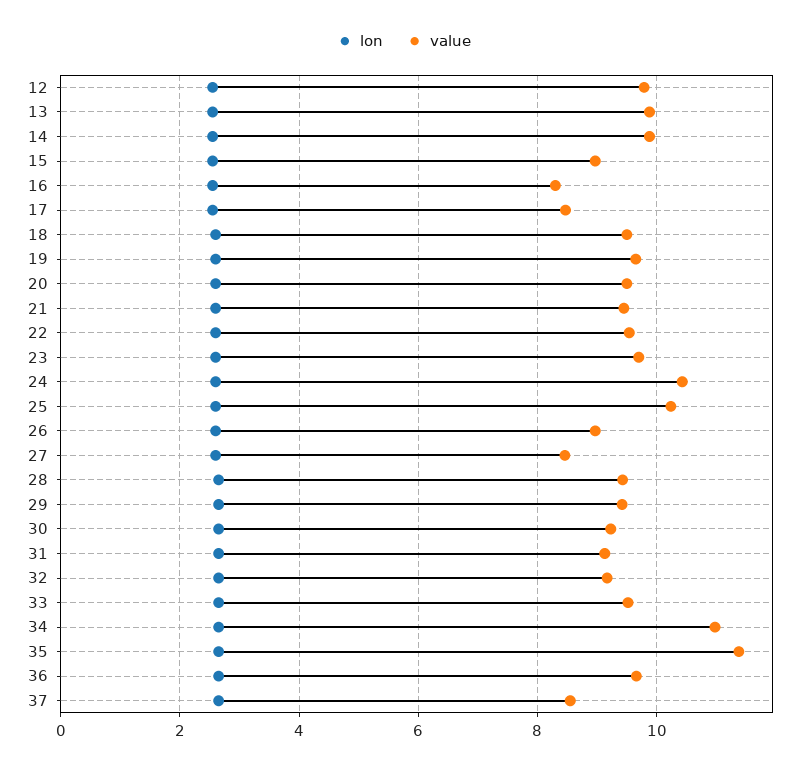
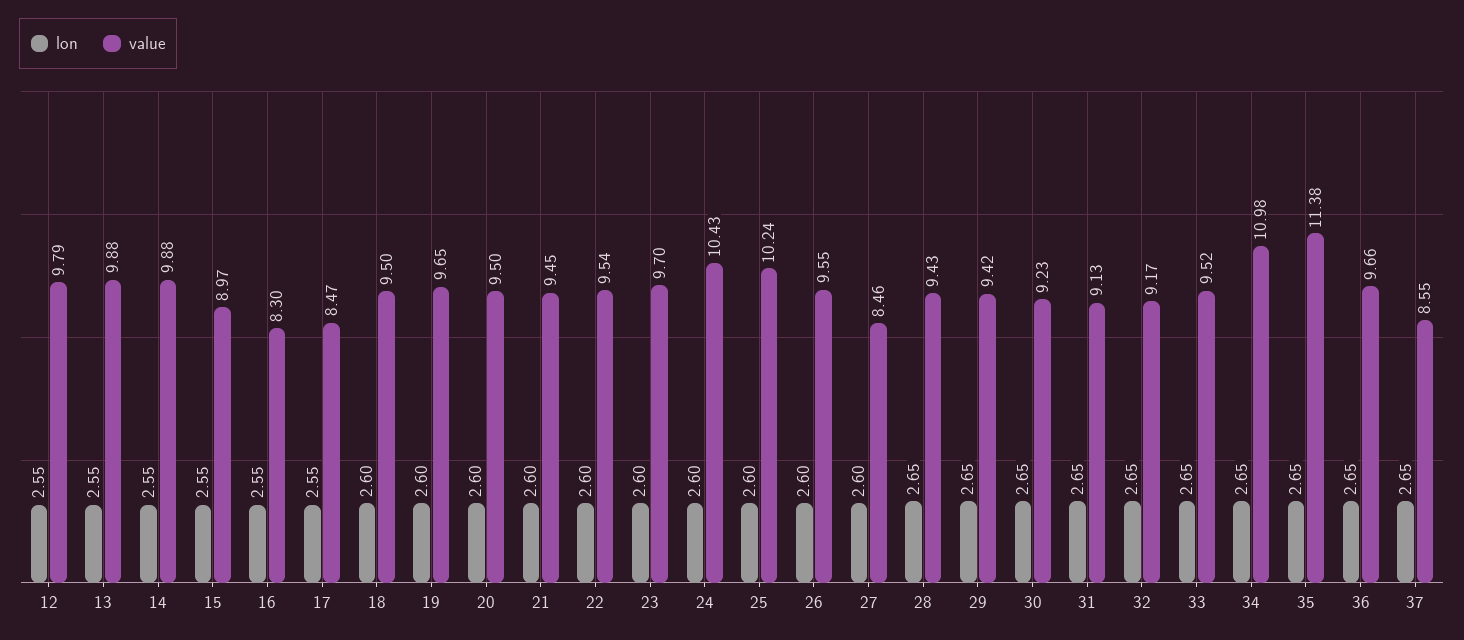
  {
    "lon": {
      "12": 2.55,
      "13": 2.55,
      "14": 2.55,
      "15": 2.55,
      "16": 2.55,
      "17": 2.55,
      "18": 2.6,
      "19": 2.6,
      "20": 2.6,
      "21": 2.6,
      "22": 2.6,
      "23": 2.6,
      "24": 2.6,
      "25": 2.6,
      "26": 2.6,
      "27": 2.6,
      "28": 2.65,
      "29": 2.65,
      "30": 2.65,
      "31": 2.65,
      "32": 2.65,
      "33": 2.65,
      "34": 2.65,
      "35": 2.65,
      "36": 2.65,
      "37": 2.65
    },
    "value": {
      "12": 9.79,
      "13": 9.88,
      "14": 9.88,
      "15": 8.97,
      "16": 8.3,
      "17": 8.47,
      "18": 9.5,
      "19": 9.65,
      "20": 9.5,
      "21": 9.45,
      "22": 9.54,
      "23": 9.7,
      "24": 10.43,
      "25": 10.24,
-     "26": 9,
+     "26": 9.55,
      "27": 8.46,
      "28": 9.43,
      "29": 9.42,
      "30": 9.23,
      "31": 9.13,
      "32": 9.17,
      "33": 9.52,
      "34": 10.98,
      "35": 11.38,
      "36": 9.66,
      "37": 8.55
    }
  }

